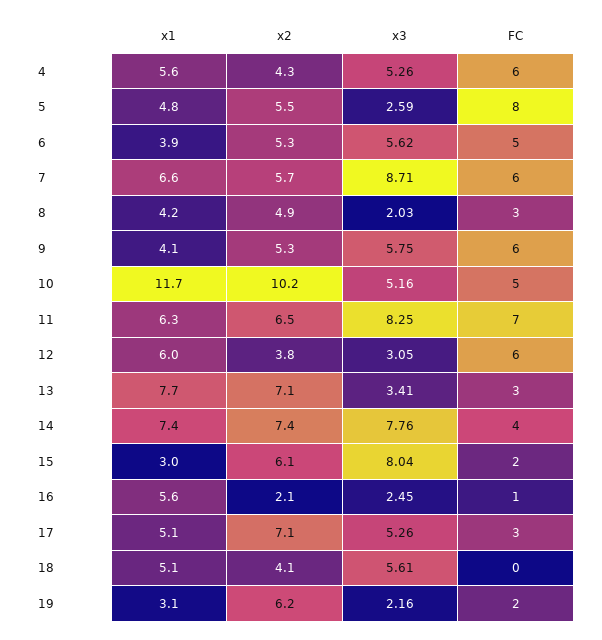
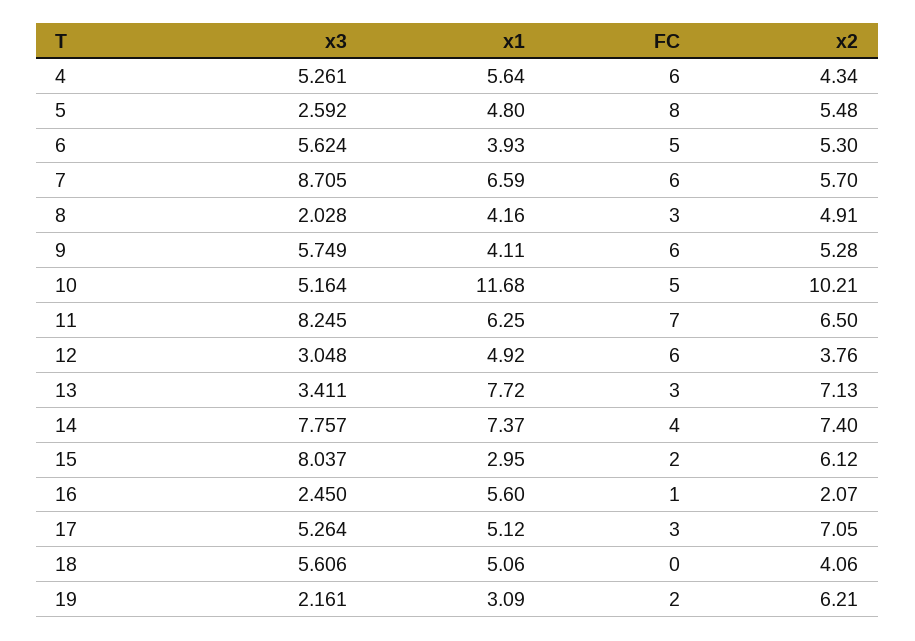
  {
    "x1": {
      "4": 5.64,
      "5": 4.8,
      "6": 3.93,
      "7": 6.59,
      "8": 4.16,
      "9": 4.11,
      "10": 11.68,
      "11": 6.25,
-     "12": 6,
+     "12": 4.92,
      "13": 7.72,
      "14": 7.37,
      "15": 2.95,
      "16": 5.6,
      "17": 5.12,
      "18": 5.06,
      "19": 3.09
    },
    "x2": {
      "4": 4.34,
      "5": 5.48,
      "6": 5.3,
      "7": 5.7,
      "8": 4.91,
      "9": 5.28,
      "10": 10.21,
      "11": 6.5,
      "12": 3.76,
      "13": 7.13,
      "14": 7.4,
      "15": 6.12,
      "16": 2.07,
      "17": 7.05,
      "18": 4.06,
      "19": 6.21
    },
    "x3": {
      "4": 5.261,
      "5": 2.592,
      "6": 5.624,
      "7": 8.705,
      "8": 2.028,
      "9": 5.749,
      "10": 5.164,
      "11": 8.245,
      "12": 3.048,
      "13": 3.411,
      "14": 7.757,
      "15": 8.037,
      "16": 2.45,
      "17": 5.264,
      "18": 5.606,
      "19": 2.161
    },
    "FC": {
      "4": 6,
      "5": 8,
      "6": 5,
      "7": 6,
      "8": 3,
      "9": 6,
      "10": 5,
      "11": 7,
      "12": 6,
      "13": 3,
      "14": 4,
      "15": 2,
      "16": 1,
      "17": 3,
      "18": 0,
      "19": 2
    }
  }

